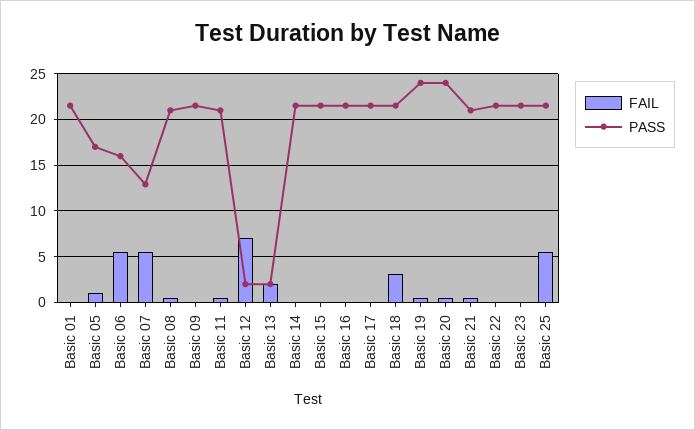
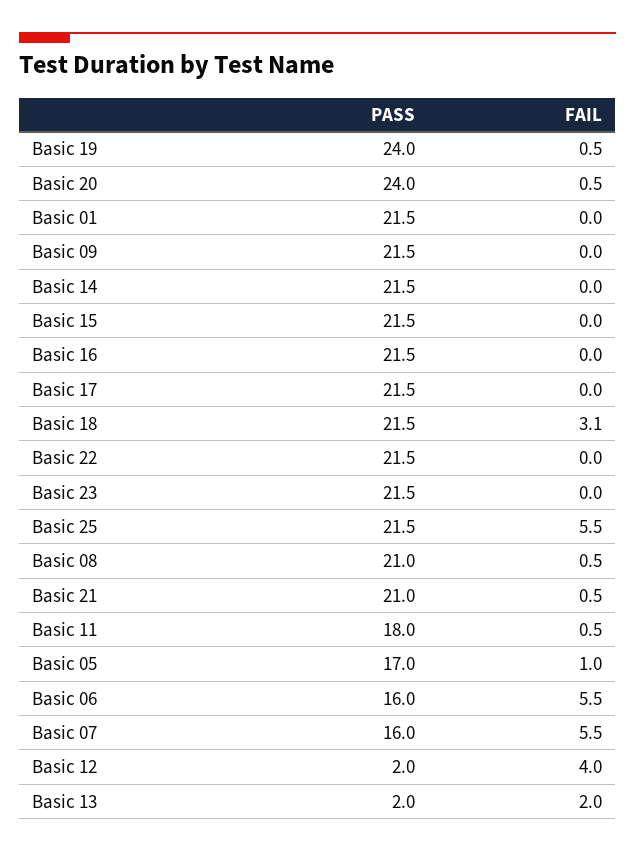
  {
    "FAIL": {
      "Basic 01": 0,
      "Basic 05": 1,
      "Basic 06": 5.5,
      "Basic 07": 5.5,
      "Basic 08": 0.5,
      "Basic 09": 0,
      "Basic 11": 0.5,
-     "Basic 12": 7,
+     "Basic 12": 4,
      "Basic 13": 2,
      "Basic 14": 0,
      "Basic 15": 0,
      "Basic 16": 0,
      "Basic 17": 0,
      "Basic 18": 3.1,
      "Basic 19": 0.5,
      "Basic 20": 0.5,
      "Basic 21": 0.5,
      "Basic 22": 0,
      "Basic 23": 0,
      "Basic 25": 5.5
    },
    "PASS": {
      "Basic 01": 21.5,
      "Basic 05": 17,
      "Basic 06": 16,
-     "Basic 07": 13,
+     "Basic 07": 16,
      "Basic 08": 21,
      "Basic 09": 21.5,
-     "Basic 11": 21,
+     "Basic 11": 18,
      "Basic 12": 2,
      "Basic 13": 2,
      "Basic 14": 21.5,
      "Basic 15": 21.5,
      "Basic 16": 21.5,
      "Basic 17": 21.5,
      "Basic 18": 21.5,
      "Basic 19": 24,
      "Basic 20": 24,
      "Basic 21": 21,
      "Basic 22": 21.5,
      "Basic 23": 21.5,
      "Basic 25": 21.5
    }
  }

